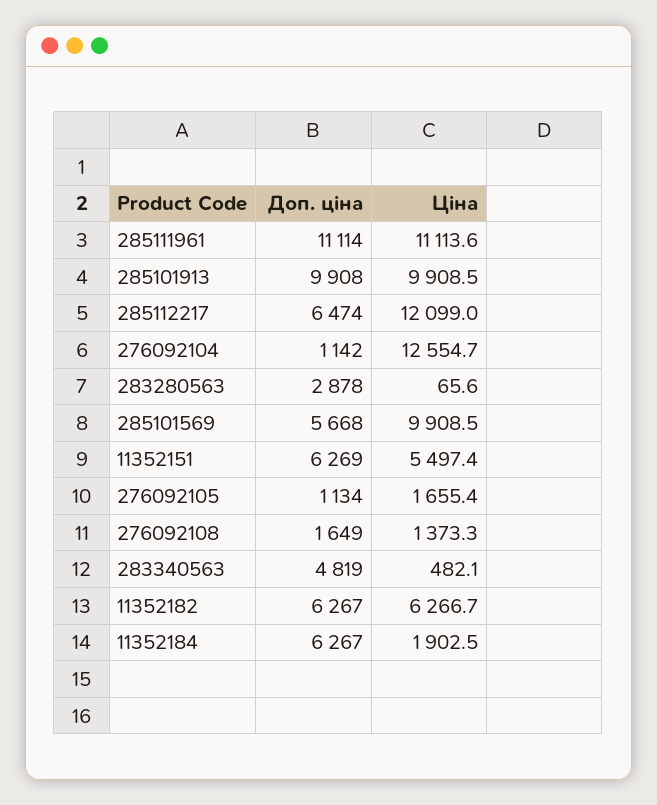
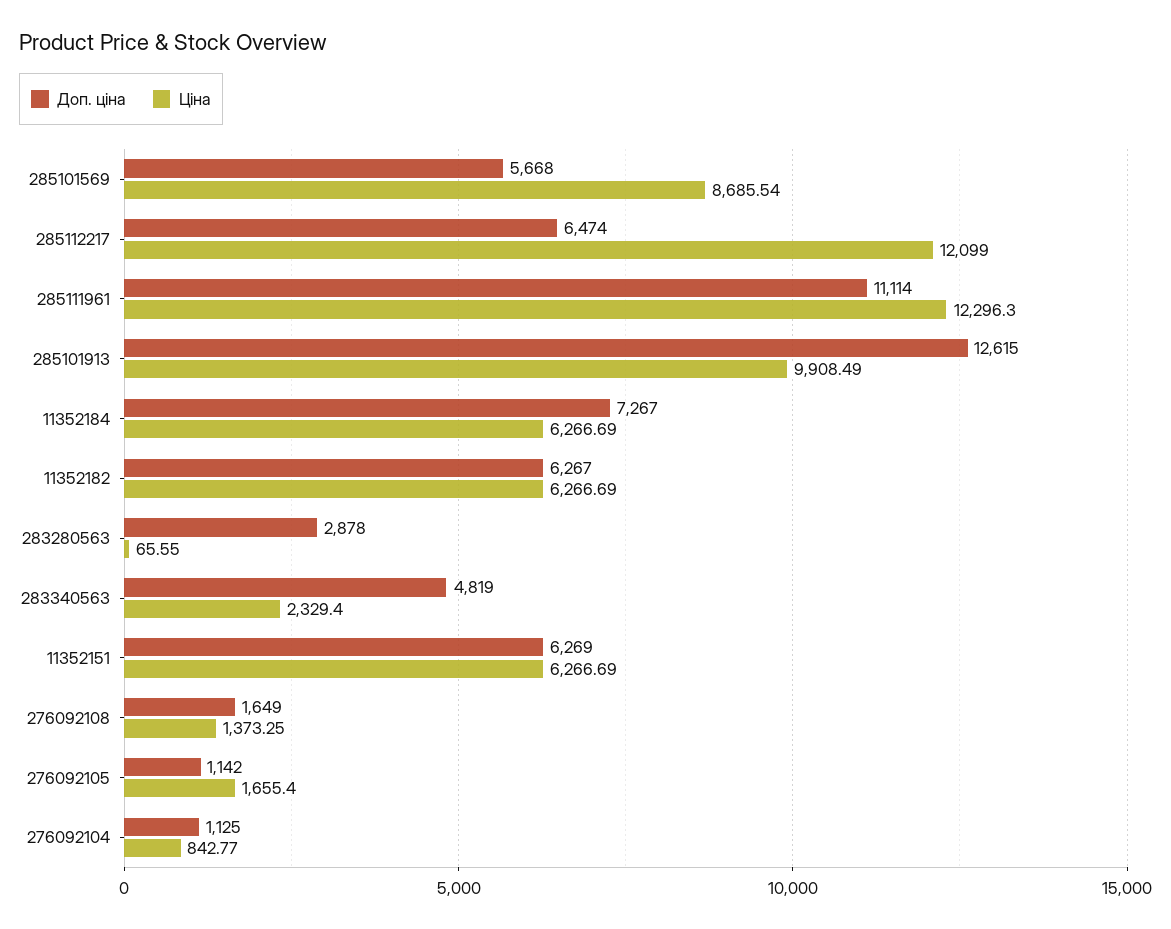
  {
    "Доп. ціна": {
      "285111961": 11114,
-     "285101913": 9908,
+     "285101913": 12615,
      "285112217": 6474,
-     "276092104": 1142,
+     "276092104": 1125,
      "283280563": 2878,
      "285101569": 5668,
      "11352151": 6269,
-     "276092105": 1134,
+     "276092105": 1142,
      "276092108": 1649,
      "283340563": 4819,
      "11352182": 6267,
-     "11352184": 6267
+     "11352184": 7267
    },
    "Ціна": {
-     "285111961": 11113.6,
+     "285111961": 12296.3,
      "285101913": 9908.49,
      "285112217": 12099,
-     "276092104": 12554.7,
+     "276092104": 842.77,
      "283280563": 65.55,
-     "285101569": 9908.5,
+     "285101569": 8685.54,
-     "11352151": 5497.4,
+     "11352151": 6266.69,
      "276092105": 1655.4,
      "276092108": 1373.25,
-     "283340563": 482.1,
+     "283340563": 2329.4,
      "11352182": 6266.69,
-     "11352184": 1902.5
+     "11352184": 6266.69
    }
  }

